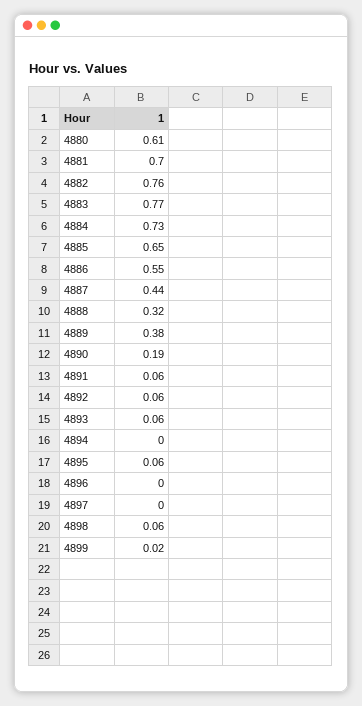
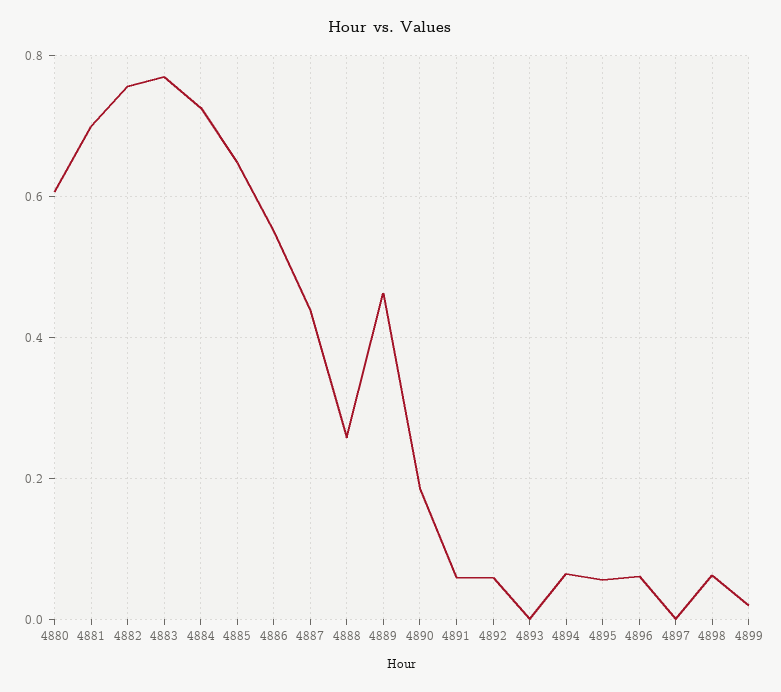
  {
    "4880": 0.61,
    "4881": 0.7,
    "4882": 0.76,
    "4883": 0.77,
    "4884": 0.73,
    "4885": 0.65,
    "4886": 0.55,
    "4887": 0.44,
-   "4888": 0.32,
+   "4888": 0.26,
-   "4889": 0.38,
+   "4889": 0.46,
    "4890": 0.19,
    "4891": 0.06,
    "4892": 0.06,
-   "4893": 0.06,
+   "4893": 0,
-   "4894": 0,
+   "4894": 0.06,
    "4895": 0.06,
-   "4896": 0,
+   "4896": 0.06,
    "4897": 0,
    "4898": 0.06,
    "4899": 0.02
  }

